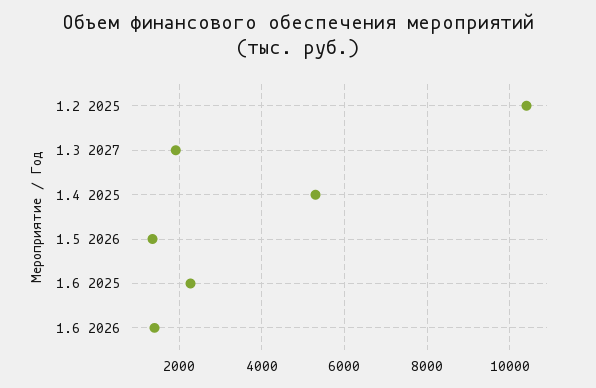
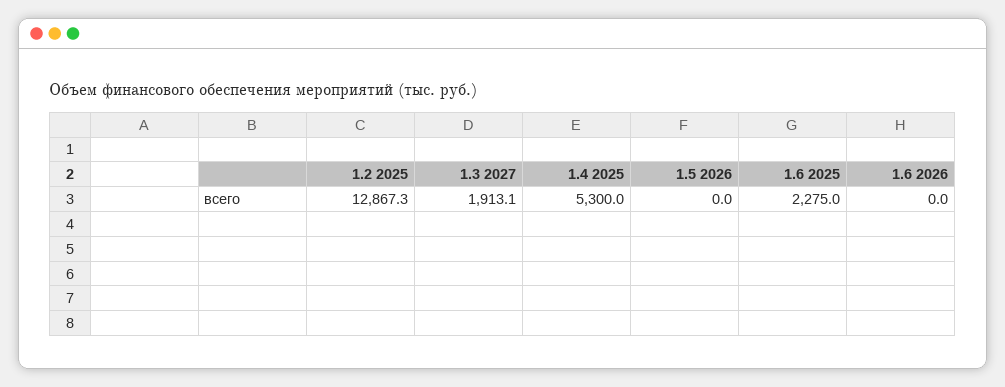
  {
-   "1.2 2025": 10400,
+   "1.2 2025": 12867.3,
    "1.3 2027": 1913.1,
    "1.4 2025": 5300,
-   "1.5 2026": 1400,
+   "1.5 2026": 0,
    "1.6 2025": 2275,
-   "1.6 2026": 1400
+   "1.6 2026": 0
  }

